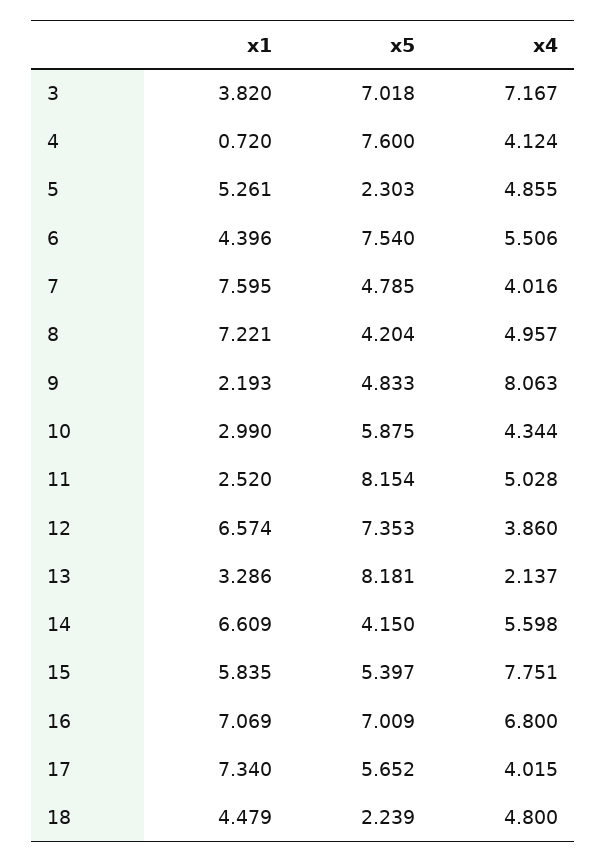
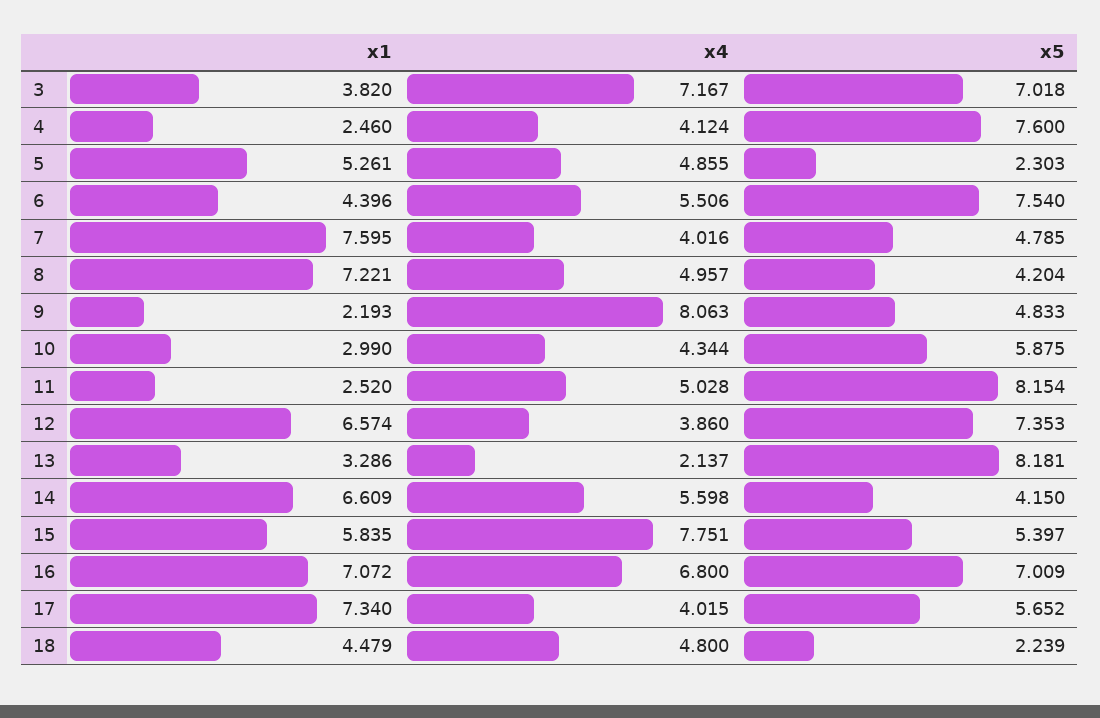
  {
    "x1": {
      "3": 3.82,
-     "4": 0.72,
+     "4": 2.46,
      "5": 5.261,
      "6": 4.396,
      "7": 7.595,
      "8": 7.221,
      "9": 2.193,
      "10": 2.99,
      "11": 2.52,
      "12": 6.574,
      "13": 3.286,
      "14": 6.609,
      "15": 5.835,
-     "16": 7.069,
+     "16": 7.072,
      "17": 7.34,
      "18": 4.479
    },
    "x5": {
      "3": 7.018,
      "4": 7.6,
      "5": 2.303,
      "6": 7.54,
      "7": 4.785,
      "8": 4.204,
      "9": 4.833,
      "10": 5.875,
      "11": 8.154,
      "12": 7.353,
      "13": 8.181,
      "14": 4.15,
      "15": 5.397,
      "16": 7.009,
      "17": 5.652,
      "18": 2.239
    },
    "x4": {
      "3": 7.167,
      "4": 4.124,
      "5": 4.855,
      "6": 5.506,
      "7": 4.016,
      "8": 4.957,
      "9": 8.063,
      "10": 4.344,
      "11": 5.028,
      "12": 3.86,
      "13": 2.137,
      "14": 5.598,
      "15": 7.751,
      "16": 6.8,
      "17": 4.015,
      "18": 4.8
    }
  }

